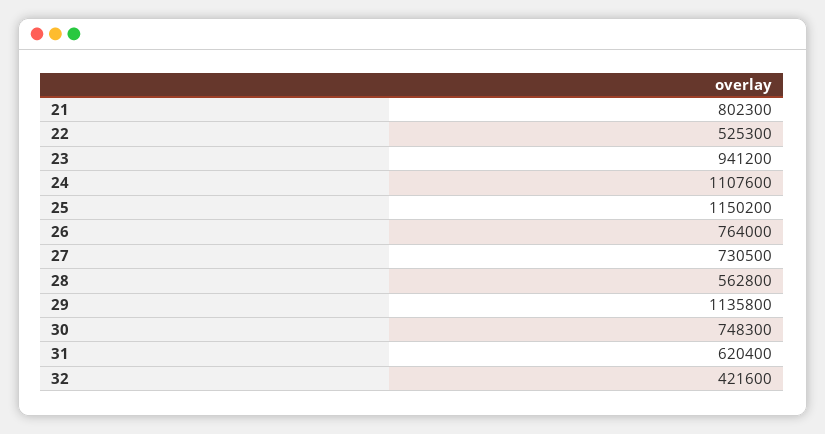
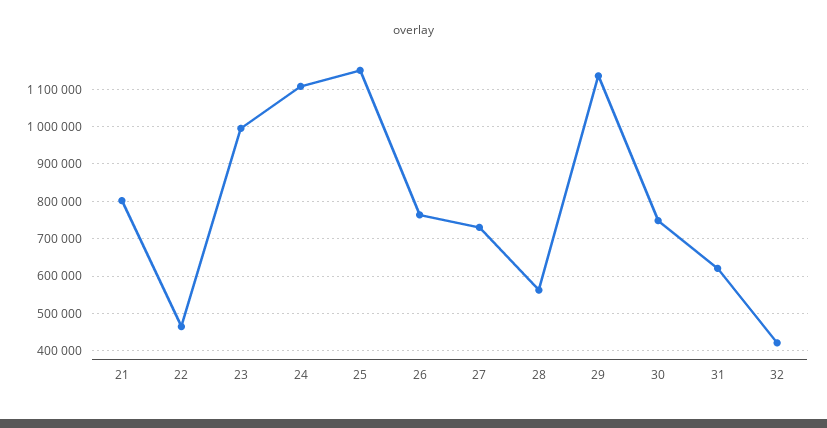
  {
    "21": 802300,
-   "22": 525300,
+   "22": 460000,
-   "23": 941200,
+   "23": 1000000,
    "24": 1107600,
    "25": 1150200,
    "26": 764000,
    "27": 730500,
    "28": 562800,
    "29": 1135800,
    "30": 748300,
    "31": 620400,
    "32": 421600
  }

